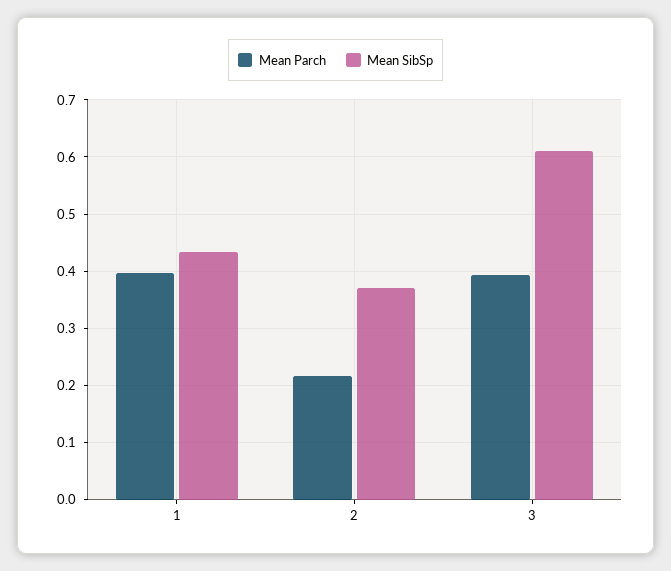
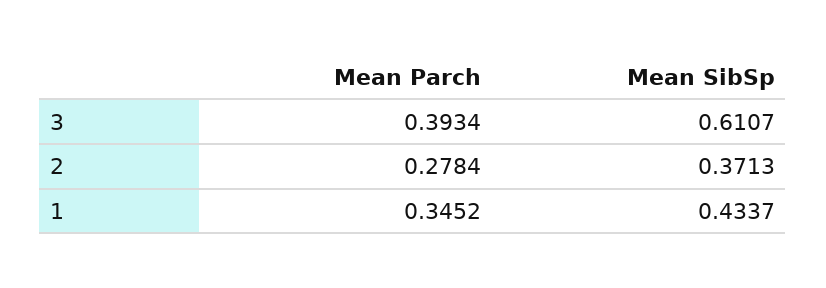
  {
    "Mean Parch": {
-     "1": 0.4,
+     "1": 0.3452,
-     "2": 0.22,
+     "2": 0.2784,
      "3": 0.3934
    },
    "Mean SibSp": {
      "1": 0.4337,
      "2": 0.3713,
      "3": 0.6107
    }
  }

